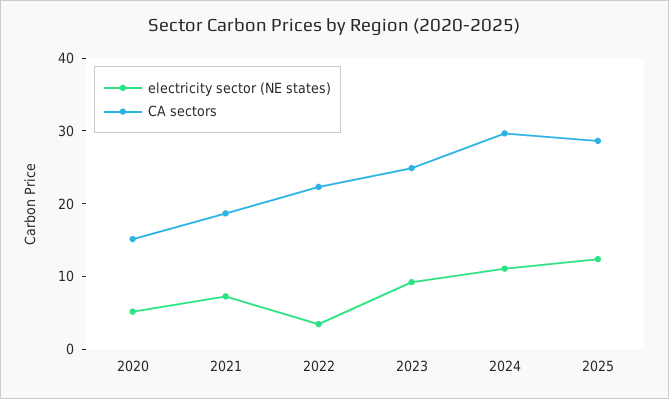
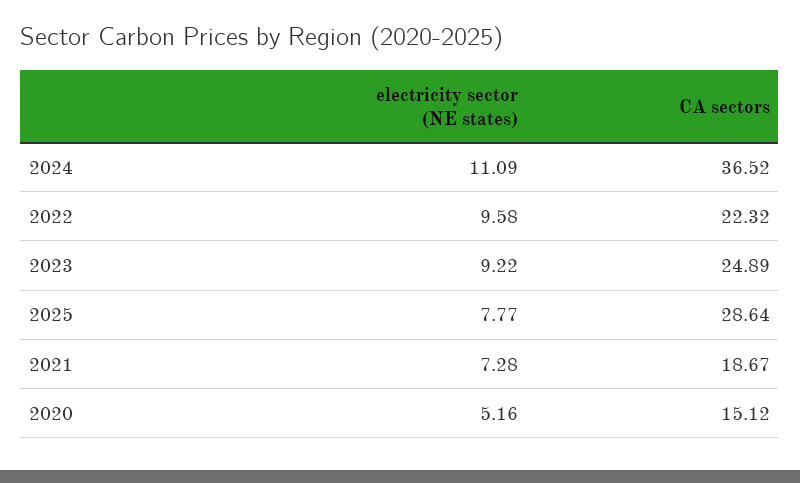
  {
    "electricity sector (NE states)": {
      "2020": 5.16,
      "2021": 7.28,
-     "2022": 4,
+     "2022": 9.58,
      "2023": 9.22,
      "2024": 11.09,
-     "2025": 12
+     "2025": 7.77
    },
    "CA sectors": {
      "2020": 15.12,
      "2021": 18.67,
      "2022": 22.32,
      "2023": 24.89,
-     "2024": 30,
+     "2024": 36.52,
      "2025": 28.64
    }
  }

